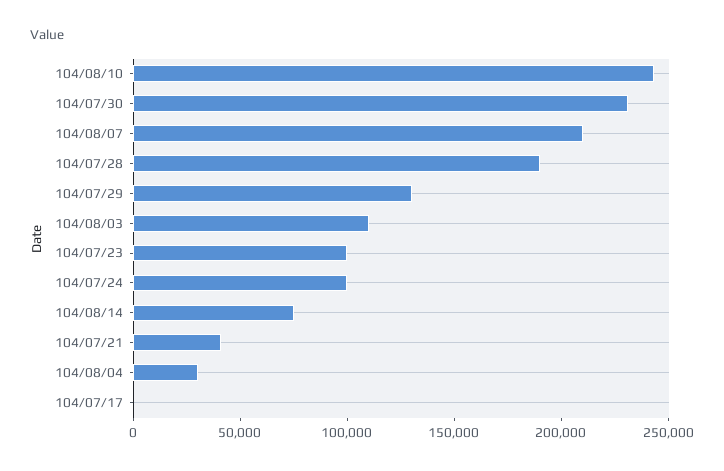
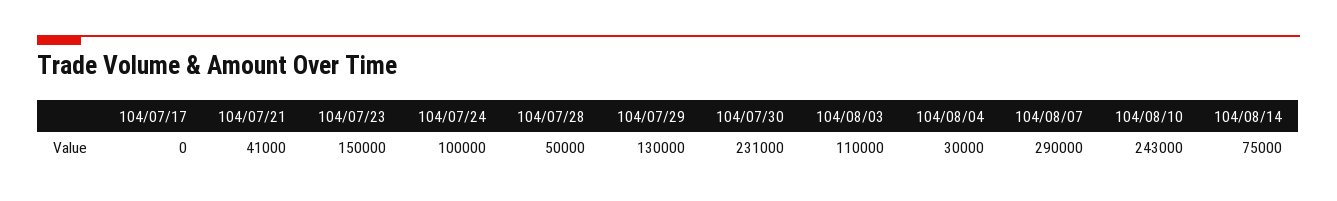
  {
    "104/08/10": 243000,
    "104/07/30": 231000,
-   "104/08/07": 210000,
+   "104/08/07": 290000,
-   "104/07/28": 190000,
+   "104/07/28": 50000,
    "104/07/29": 130000,
    "104/08/03": 110000,
-   "104/07/23": 100000,
+   "104/07/23": 150000,
    "104/07/24": 100000,
    "104/08/14": 75000,
    "104/07/21": 41000,
    "104/08/04": 30000,
    "104/07/17": 0
  }

